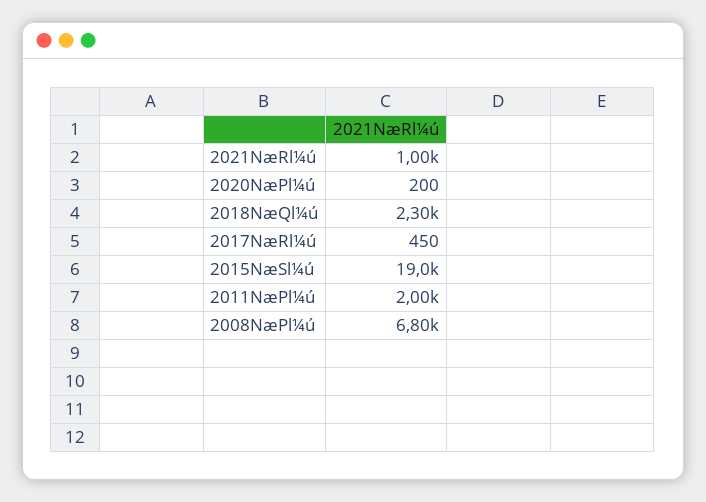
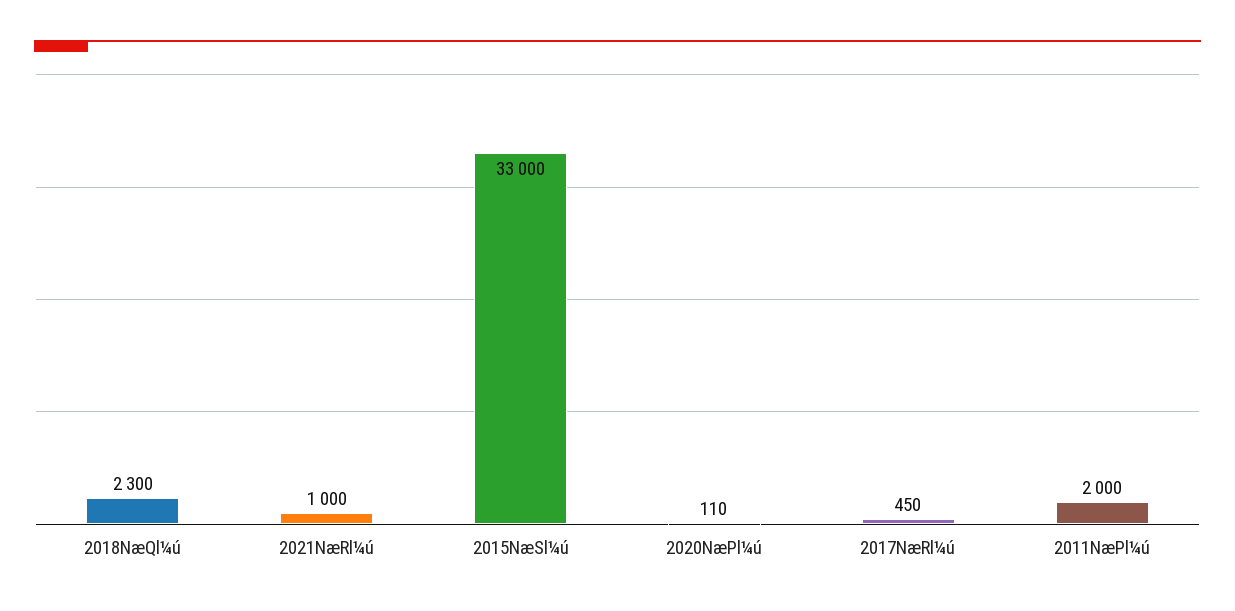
  {
    "2021NæRl¼ú": 1000,
-   "2020NæPl¼ú": 200,
+   "2020NæPl¼ú": 110,
    "2018NæQl¼ú": 2300,
    "2017NæRl¼ú": 450,
-   "2015NæSl¼ú": 19000,
+   "2015NæSl¼ú": 33000,
-   "2011NæPl¼ú": 2000,
+   "2011NæPl¼ú": 2000
-   "2008NæPl¼ú": 6800
  }

